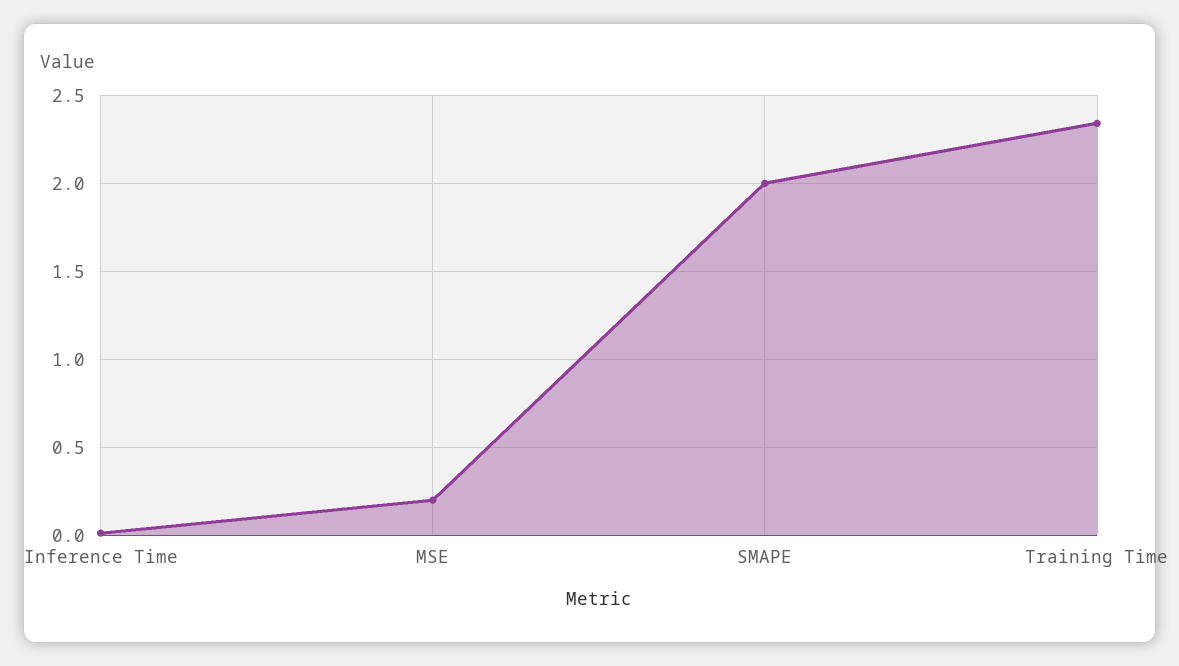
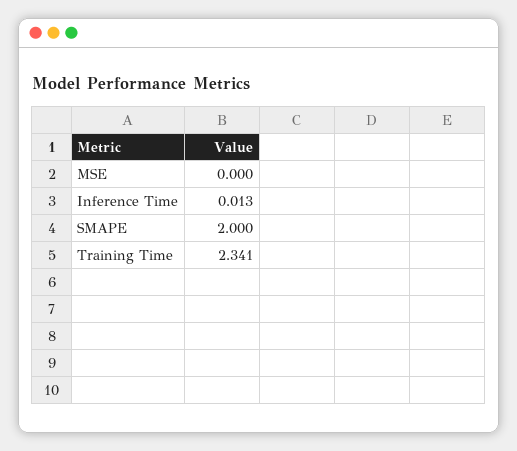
  {
    "Inference Time": 0.013,
-   "MSE": 0.2,
+   "MSE": 0,
    "SMAPE": 2,
    "Training Time": 2.341
  }

